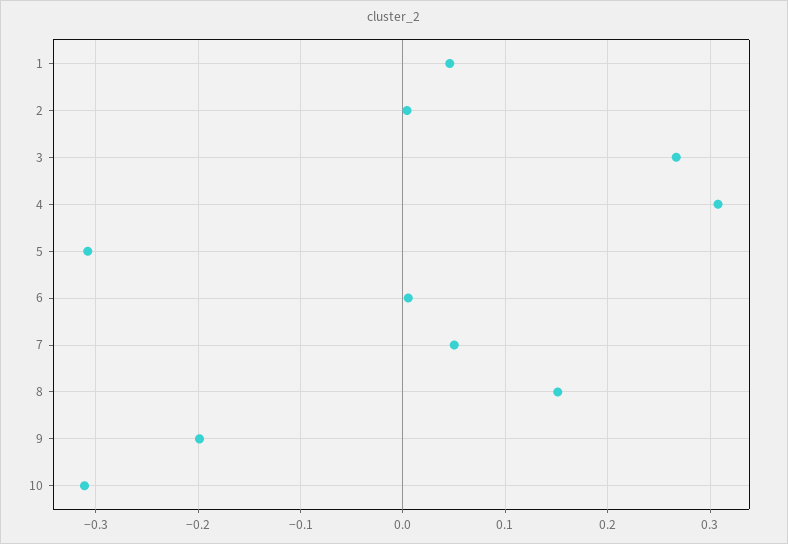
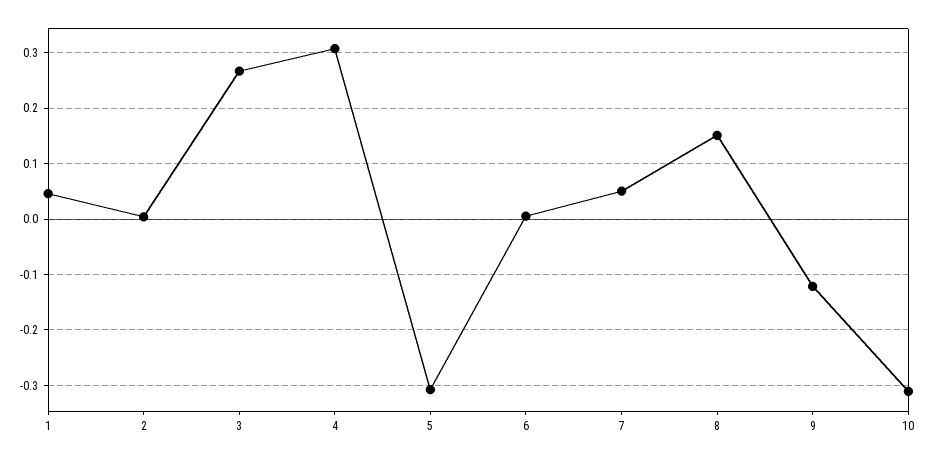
  {
    "1": 0.05,
    "2": 0,
    "3": 0.27,
    "4": 0.31,
    "5": -0.31,
    "6": 0.01,
    "7": 0.05,
    "8": 0.15,
-   "9": -0.2,
+   "9": -0.12,
    "10": -0.31
  }

